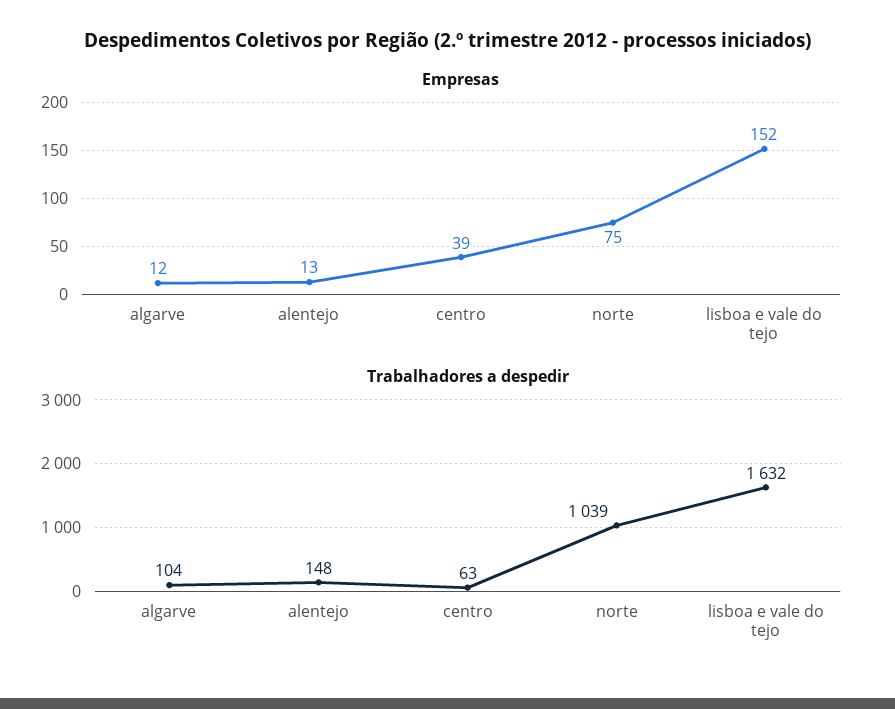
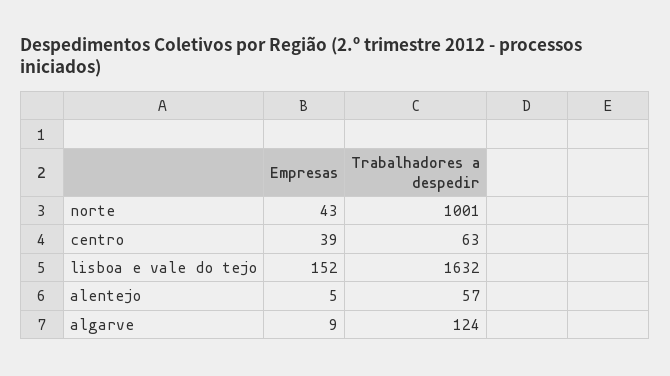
  {
    "Empresas": {
-     "algarve": 12,
+     "algarve": 9,
-     "alentejo": 13,
+     "alentejo": 5,
      "centro": 39,
-     "norte": 75,
+     "norte": 43,
      "lisboa e vale do tejo": 152
    },
    "Trabalhadores a despedir": {
-     "algarve": 104,
+     "algarve": 124,
-     "alentejo": 148,
+     "alentejo": 57,
      "centro": 63,
-     "norte": 1039,
+     "norte": 1001,
      "lisboa e vale do tejo": 1632
    }
  }

